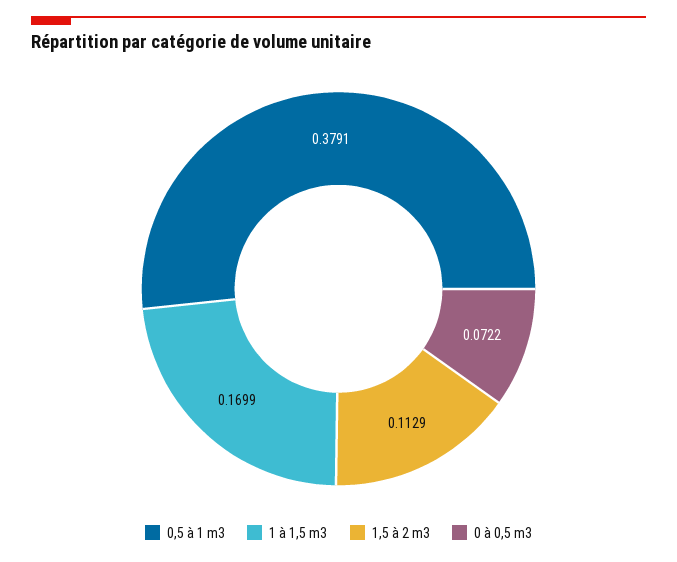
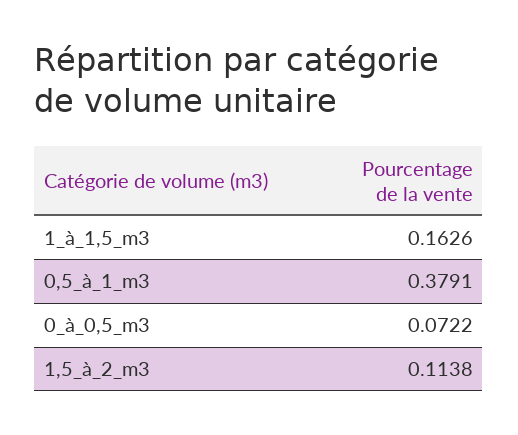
  {
    "0,5 à 1 m3": 0.3791,
-   "1 à 1,5 m3": 0.1699,
+   "1 à 1,5 m3": 0.1626,
-   "1,5 à 2 m3": 0.1129,
+   "1,5 à 2 m3": 0.1138,
    "0 à 0,5 m3": 0.0722
  }

